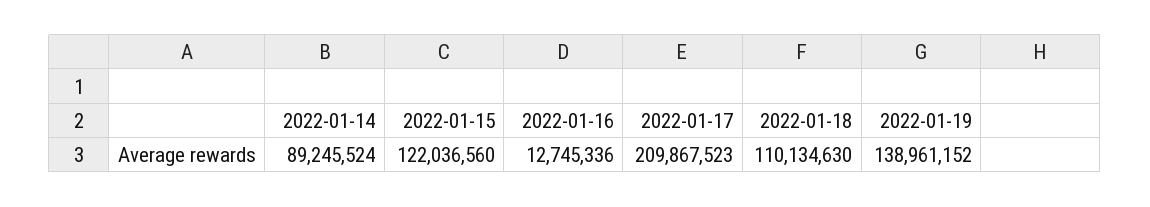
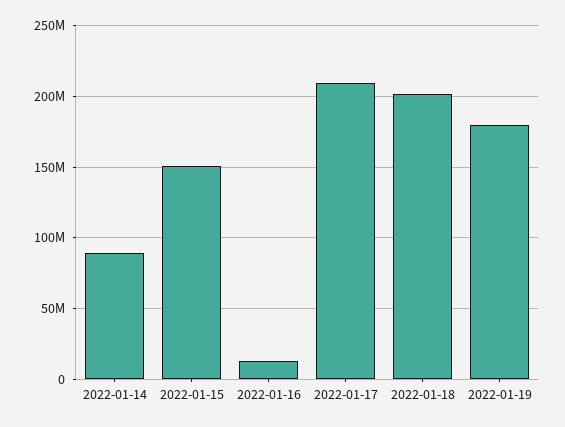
  {
    "2022-01-14": 89245524,
-   "2022-01-15": 122036560,
+   "2022-01-15": 150000000,
    "2022-01-16": 12745336,
    "2022-01-17": 209867523,
-   "2022-01-18": 110134630,
+   "2022-01-18": 200000000,
-   "2022-01-19": 138961152
+   "2022-01-19": 180000000
  }

